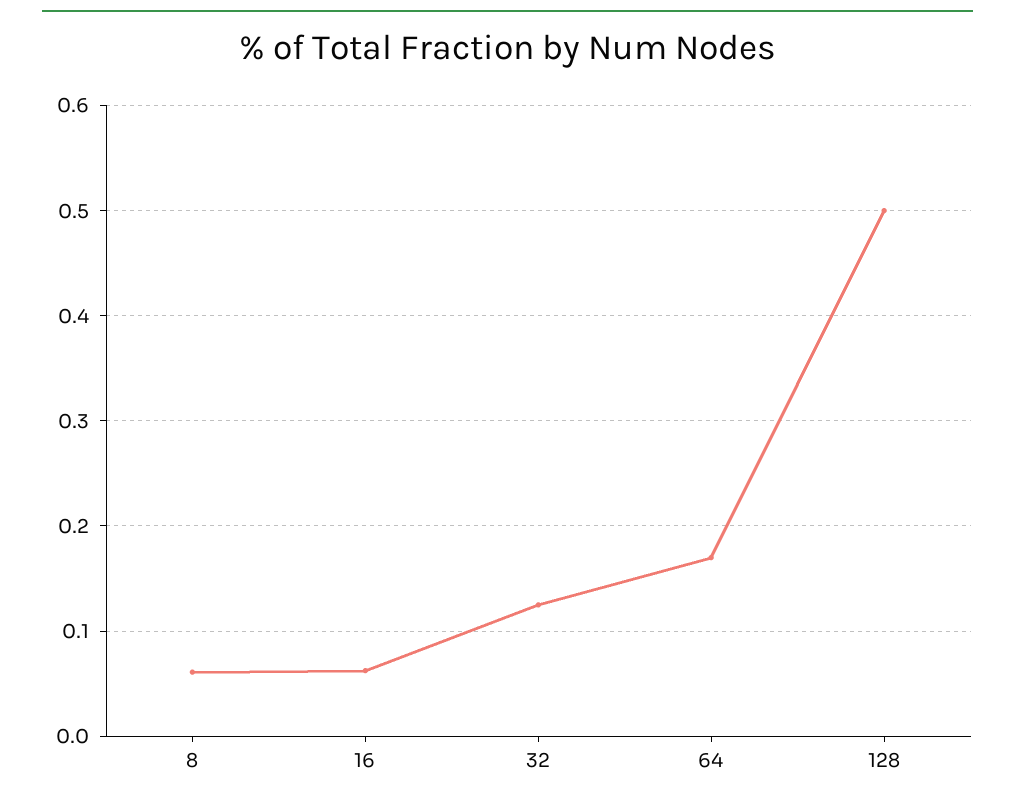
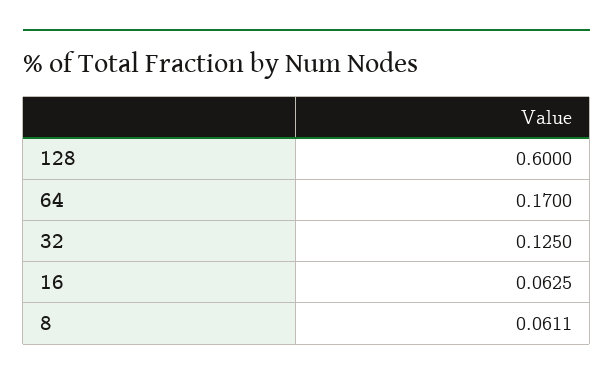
  {
    "8": 0.0611,
    "16": 0.0625,
    "32": 0.125,
    "64": 0.17,
-   "128": 0.5
+   "128": 0.6
  }

